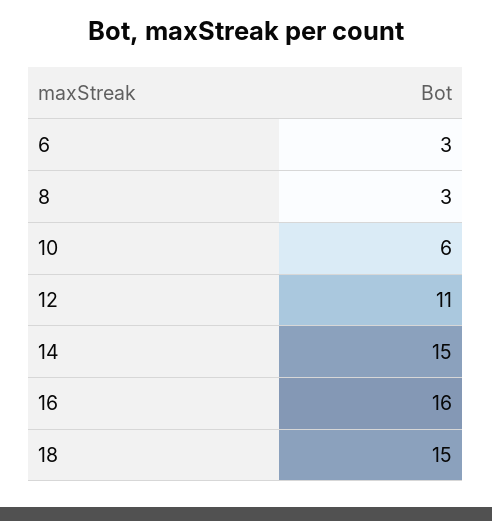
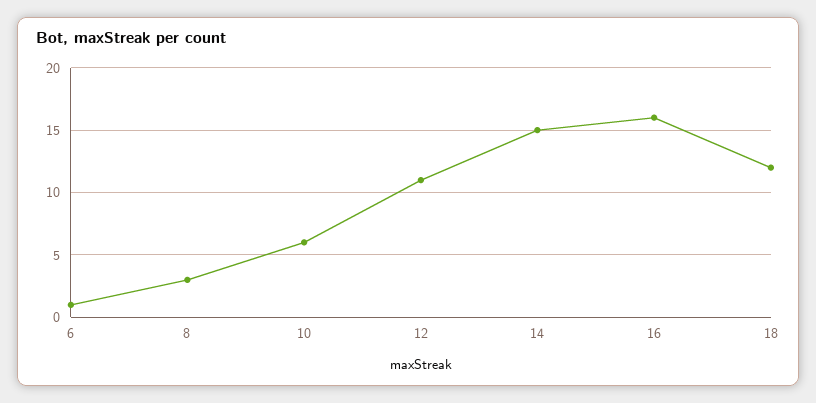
  {
-   "6": 3,
+   "6": 1,
    "8": 3,
    "10": 6,
    "12": 11,
    "14": 15,
    "16": 16,
-   "18": 15
+   "18": 12
  }

